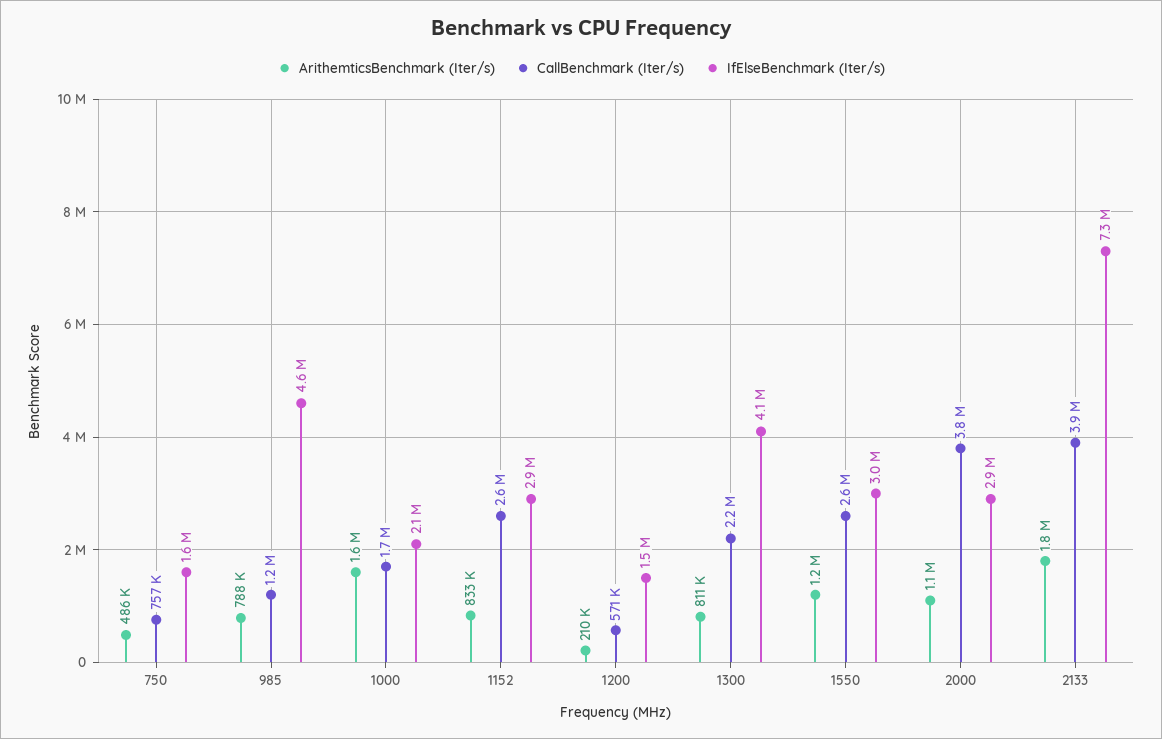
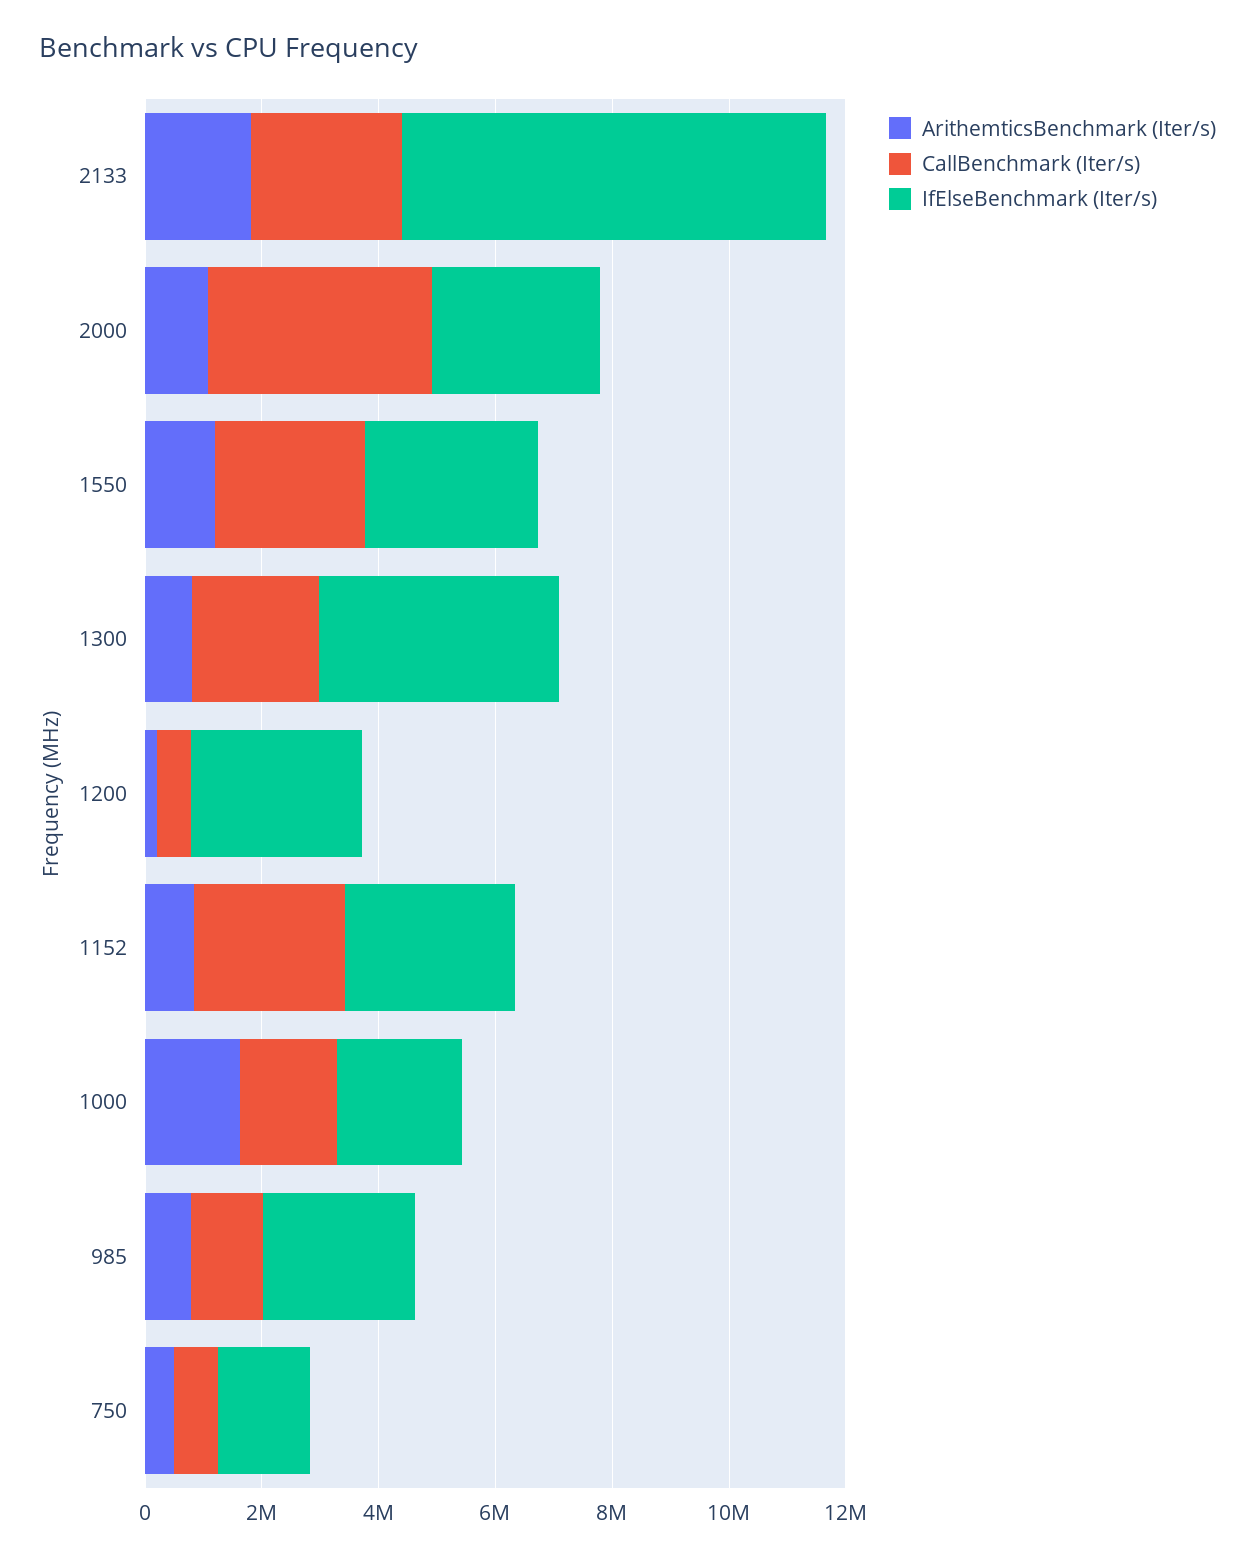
  {
    "ArithemticsBenchmark (Iter/s)": {
      "750": 486000,
      "985": 788000,
      "1000": 1600000,
      "1152": 833000,
      "1200": 210000,
      "1300": 811000,
      "1550": 1200000,
      "2000": 1100000,
      "2133": 1800000
    },
    "CallBenchmark (Iter/s)": {
      "750": 757000,
      "985": 1200000,
      "1000": 1700000,
      "1152": 2600000,
      "1200": 571000,
      "1300": 2200000,
      "1550": 2600000,
      "2000": 3800000,
-     "2133": 3900000
+     "2133": 2500000
    },
    "IfElseBenchmark (Iter/s)": {
      "750": 1600000,
-     "985": 4600000,
+     "985": 2500000,
      "1000": 2100000,
      "1152": 2900000,
-     "1200": 1500000,
+     "1200": 3000000,
      "1300": 4100000,
      "1550": 3000000,
      "2000": 2900000,
      "2133": 7300000
    }
  }

